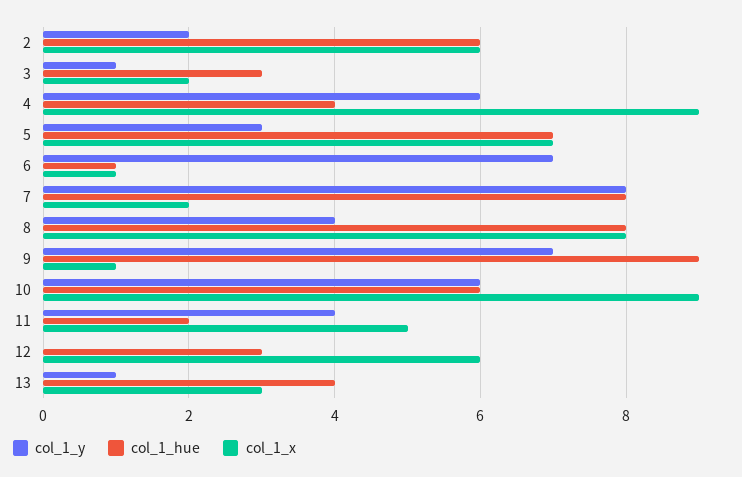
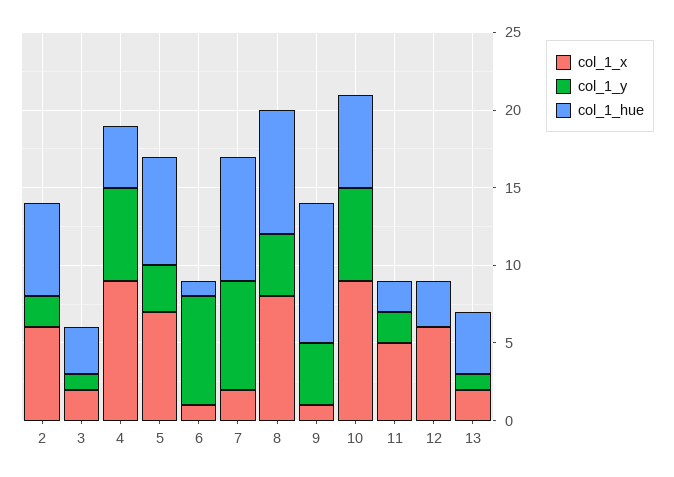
  {
    "col_1_y": {
      "2": 2,
      "3": 1,
      "4": 6,
      "5": 3,
      "6": 7,
-     "7": 8,
+     "7": 7,
      "8": 4,
-     "9": 7,
+     "9": 4,
      "10": 6,
-     "11": 4,
+     "11": 2,
      "12": 0,
      "13": 1
    },
    "col_1_hue": {
      "2": 6,
      "3": 3,
      "4": 4,
      "5": 7,
      "6": 1,
      "7": 8,
      "8": 8,
      "9": 9,
      "10": 6,
      "11": 2,
      "12": 3,
      "13": 4
    },
    "col_1_x": {
      "2": 6,
      "3": 2,
      "4": 9,
      "5": 7,
      "6": 1,
      "7": 2,
      "8": 8,
      "9": 1,
      "10": 9,
      "11": 5,
      "12": 6,
-     "13": 3
+     "13": 2
    }
  }

